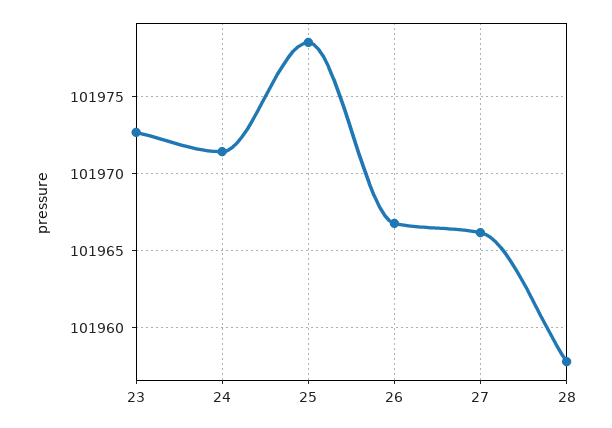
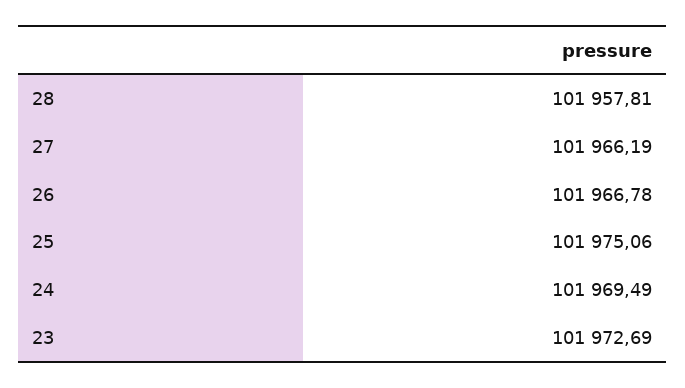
  {
    "23": 101972.69,
-   "24": 101971.5,
+   "24": 101969.49,
-   "25": 101978.5,
+   "25": 101975.06,
    "26": 101966.78,
    "27": 101966.19,
    "28": 101957.81
  }

